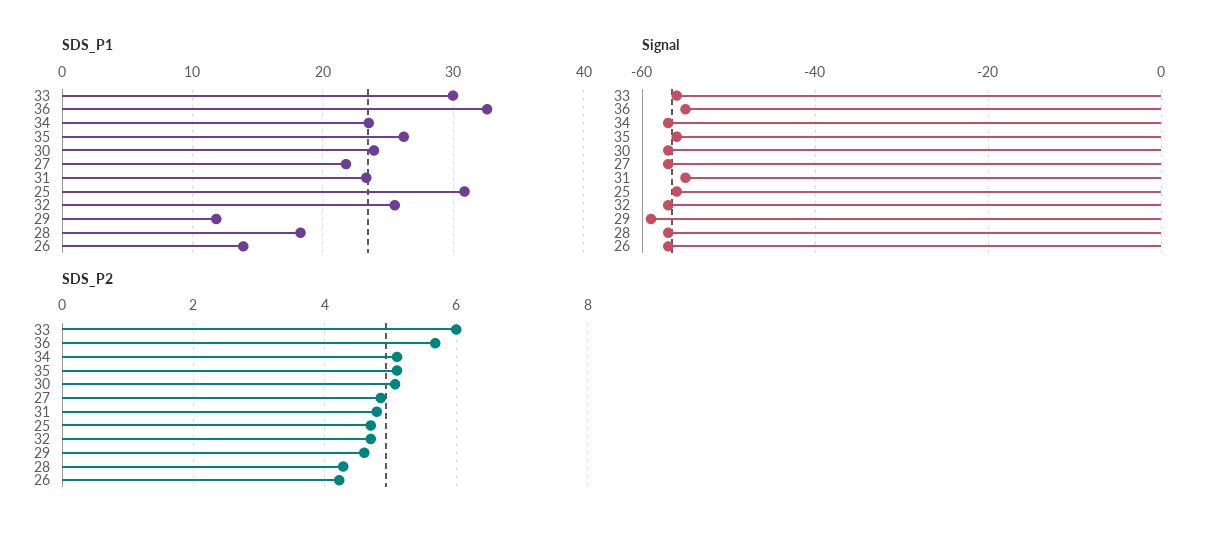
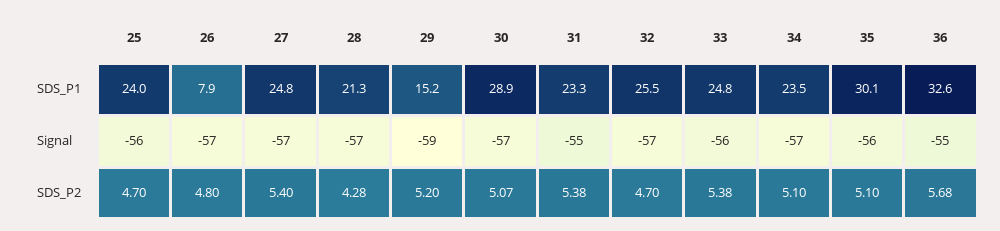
  {
    "SDS_P1": {
-     "33": 30,
+     "33": 24.8,
      "36": 32.6,
      "34": 23.5,
-     "35": 26,
+     "35": 30.1,
-     "30": 24,
+     "30": 28.9,
-     "27": 22,
+     "27": 24.8,
      "31": 23.3,
-     "25": 31,
+     "25": 24,
      "32": 25.5,
-     "29": 12,
+     "29": 15.2,
-     "28": 18,
+     "28": 21.3,
-     "26": 14
+     "26": 7.9
    },
    "Signal": {
      "33": -56,
      "36": -55,
      "34": -57,
      "35": -56,
      "30": -57,
      "27": -57,
      "31": -55,
      "25": -56,
      "32": -57,
      "29": -59,
      "28": -57,
      "26": -57
    },
    "SDS_P2": {
-     "33": 6,
+     "33": 5.38,
      "36": 5.68,
      "34": 5.1,
      "35": 5.1,
      "30": 5.07,
-     "27": 4.8,
+     "27": 5.4,
-     "31": 4.8,
+     "31": 5.38,
      "25": 4.7,
      "32": 4.7,
-     "29": 4.6,
+     "29": 5.2,
      "28": 4.28,
-     "26": 4.2
+     "26": 4.8
    }
  }

